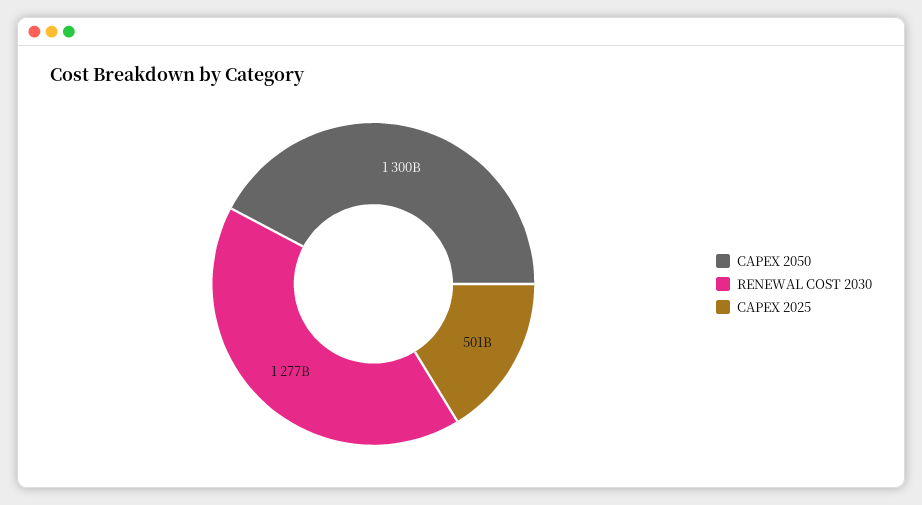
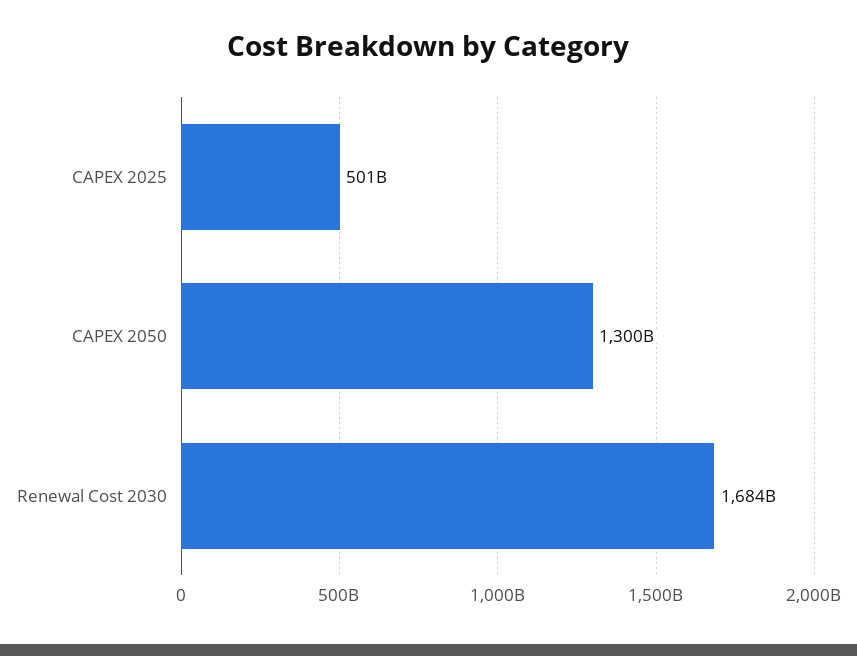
  {
    "CAPEX 2050": 1300000000000,
-   "RENEWAL COST 2030": 1277000000000,
+   "RENEWAL COST 2030": 1684000000000,
    "CAPEX 2025": 501000000000
  }

